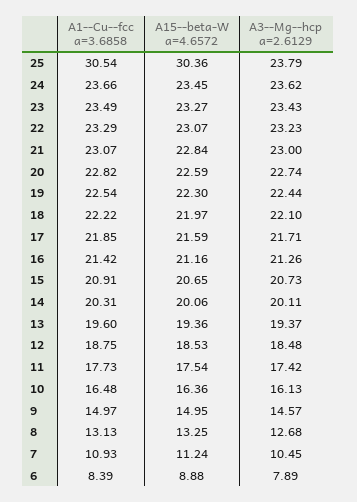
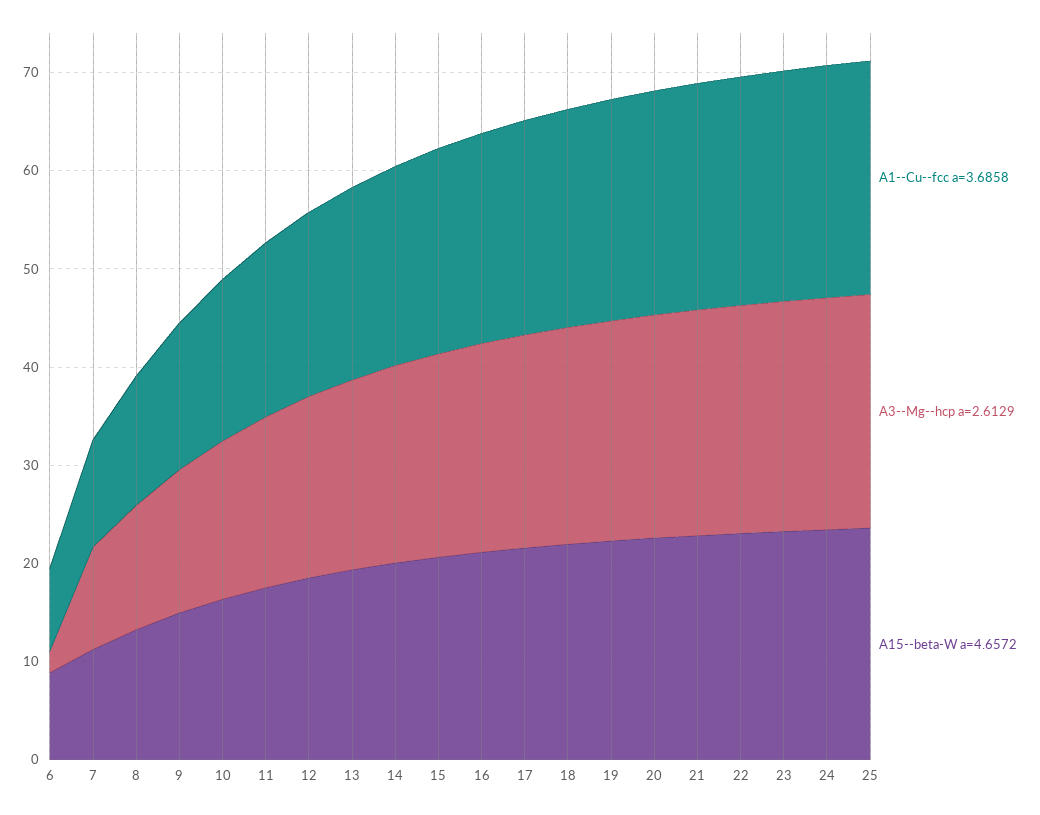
  {
    "A1--Cu--fcc a=3.6858": {
-     "25": 30.54,
+     "25": 24,
      "24": 23.66,
      "23": 23.49,
      "22": 23.29,
      "21": 23.07,
      "20": 22.82,
      "19": 22.54,
      "18": 22.22,
      "17": 21.85,
      "16": 21.42,
      "15": 20.91,
      "14": 20.31,
      "13": 19.6,
      "12": 18.75,
      "11": 17.73,
      "10": 16.48,
      "9": 14.97,
      "8": 13.13,
      "7": 10.93,
      "6": 8.39
    },
    "A15--beta-W a=4.6572": {
-     "25": 30.36,
+     "25": 24,
      "24": 23.45,
      "23": 23.27,
      "22": 23.07,
      "21": 22.84,
      "20": 22.59,
      "19": 22.3,
      "18": 21.97,
      "17": 21.59,
      "16": 21.16,
      "15": 20.65,
      "14": 20.06,
      "13": 19.36,
      "12": 18.53,
      "11": 17.54,
      "10": 16.36,
      "9": 14.95,
      "8": 13.25,
      "7": 11.24,
      "6": 8.88
    },
    "A3--Mg--hcp a=2.6129": {
      "25": 23.79,
      "24": 23.62,
      "23": 23.43,
      "22": 23.23,
      "21": 23,
      "20": 22.74,
      "19": 22.44,
      "18": 22.1,
      "17": 21.71,
      "16": 21.26,
      "15": 20.73,
      "14": 20.11,
      "13": 19.37,
      "12": 18.48,
      "11": 17.42,
      "10": 16.13,
      "9": 14.57,
      "8": 12.68,
      "7": 10.45,
-     "6": 7.89
+     "6": 2
    }
  }

